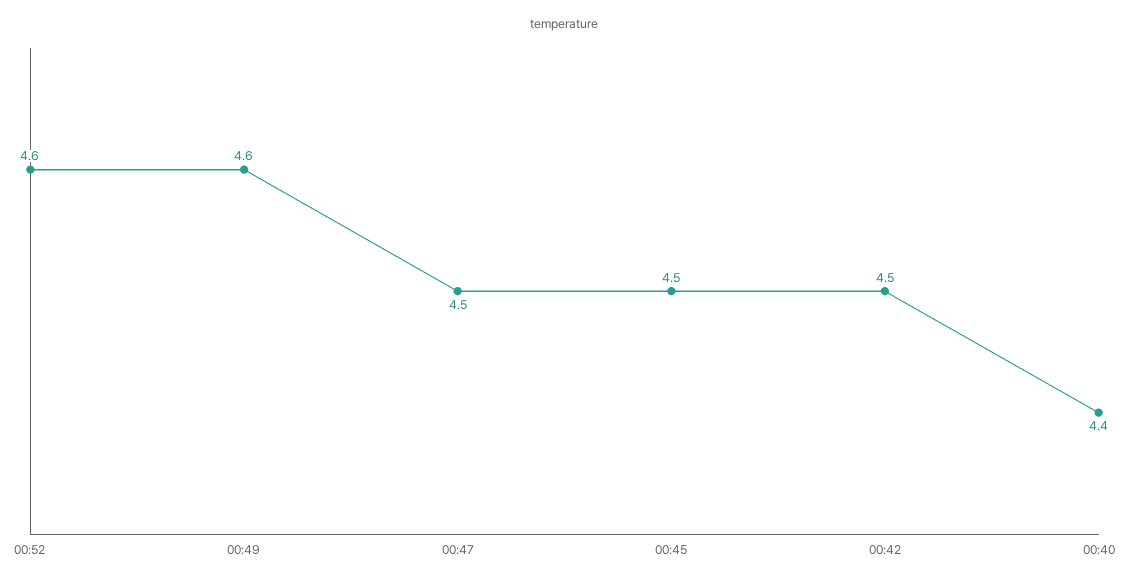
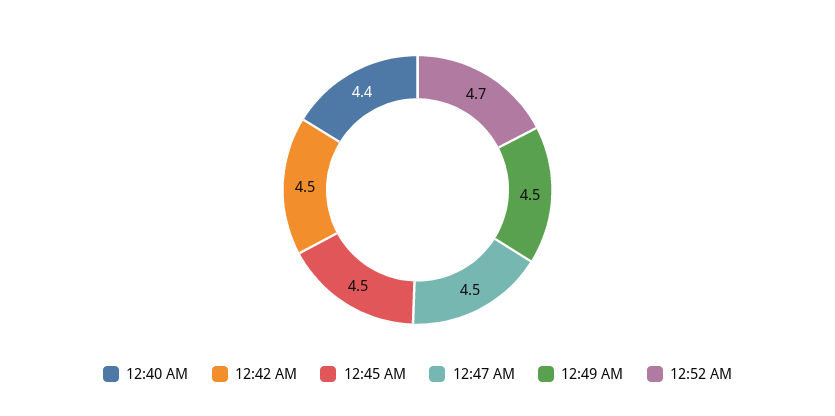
  {
-   "00:52": 4.6,
+   "00:52": 4.7,
-   "00:49": 4.6,
+   "00:49": 4.5,
    "00:47": 4.5,
    "00:45": 4.5,
    "00:42": 4.5,
    "00:40": 4.4
  }

